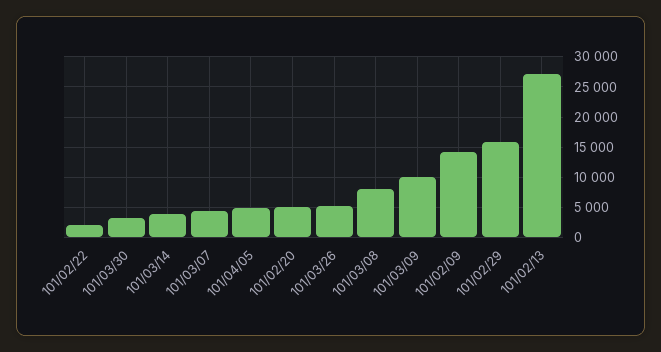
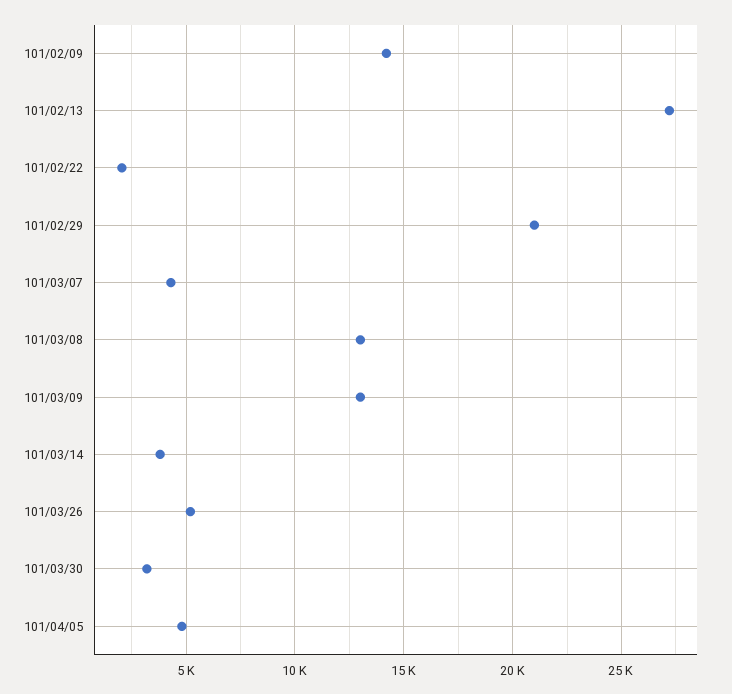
  {
    "101/02/22": 2000,
    "101/03/30": 3000,
    "101/03/14": 4000,
    "101/03/07": 4500,
    "101/04/05": 5000,
-   "101/02/20": 5000,
    "101/03/26": 5000,
-   "101/03/08": 8000,
+   "101/03/08": 13000,
-   "101/03/09": 10000,
+   "101/03/09": 13000,
    "101/02/09": 14000,
-   "101/02/29": 16000,
+   "101/02/29": 21000,
    "101/02/13": 27000
  }

